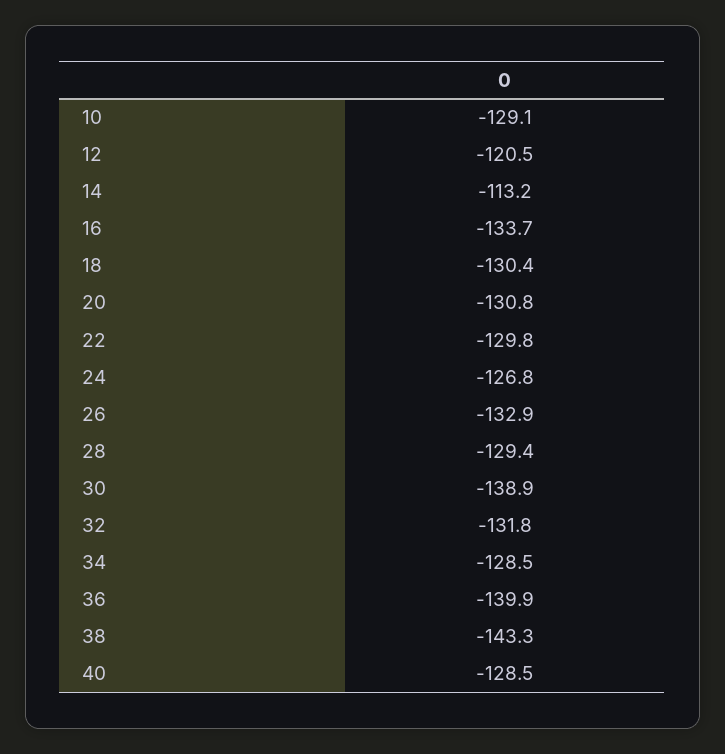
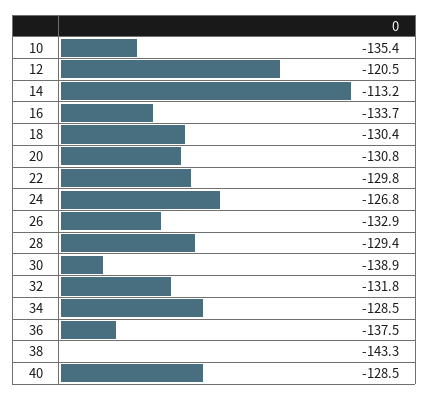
  {
-   "10": -129.1,
+   "10": -135.4,
    "12": -120.5,
    "14": -113.2,
    "16": -133.7,
    "18": -130.4,
    "20": -130.8,
    "22": -129.8,
    "24": -126.8,
    "26": -132.9,
    "28": -129.4,
    "30": -138.9,
    "32": -131.8,
    "34": -128.5,
-   "36": -139.9,
+   "36": -137.5,
    "38": -143.3,
    "40": -128.5
  }

